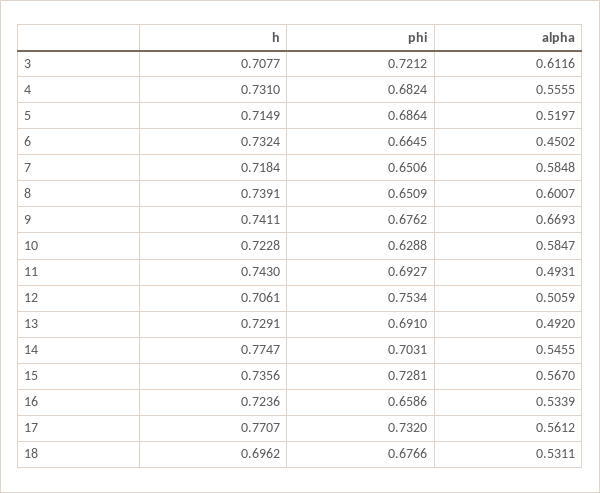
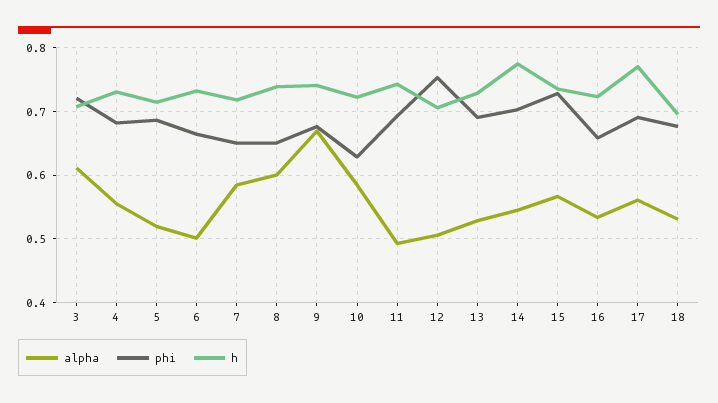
  {
    "h": {
      "3": 0.7077,
      "4": 0.731,
      "5": 0.7149,
      "6": 0.7324,
      "7": 0.7184,
      "8": 0.7391,
      "9": 0.7411,
      "10": 0.7228,
      "11": 0.743,
      "12": 0.7061,
      "13": 0.7291,
      "14": 0.7747,
      "15": 0.7356,
      "16": 0.7236,
      "17": 0.7707,
      "18": 0.6962
    },
    "phi": {
      "3": 0.7212,
      "4": 0.6824,
      "5": 0.6864,
      "6": 0.6645,
      "7": 0.6506,
      "8": 0.6509,
      "9": 0.6762,
      "10": 0.6288,
      "11": 0.6927,
      "12": 0.7534,
      "13": 0.691,
      "14": 0.7031,
      "15": 0.7281,
      "16": 0.6586,
-     "17": 0.732,
+     "17": 0.69,
      "18": 0.6766
    },
    "alpha": {
      "3": 0.6116,
      "4": 0.5555,
      "5": 0.5197,
-     "6": 0.4502,
+     "6": 0.5,
      "7": 0.5848,
      "8": 0.6007,
      "9": 0.6693,
      "10": 0.5847,
      "11": 0.4931,
      "12": 0.5059,
-     "13": 0.492,
+     "13": 0.53,
      "14": 0.5455,
      "15": 0.567,
      "16": 0.5339,
      "17": 0.5612,
      "18": 0.5311
    }
  }

